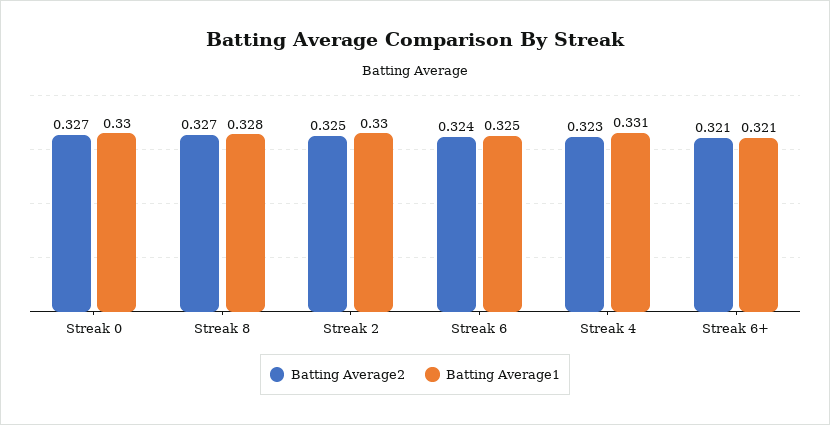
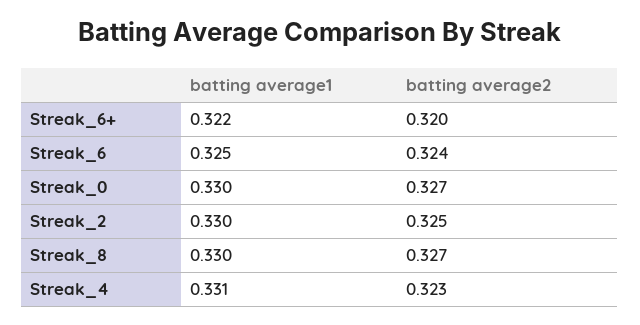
  {
    "Batting Average2": {
      "Streak 0": 0.327,
      "Streak 8": 0.327,
      "Streak 2": 0.325,
      "Streak 6": 0.324,
      "Streak 4": 0.323,
-     "Streak 6+": 0.321
+     "Streak 6+": 0.32
    },
    "Batting Average1": {
      "Streak 0": 0.33,
-     "Streak 8": 0.328,
+     "Streak 8": 0.33,
      "Streak 2": 0.33,
      "Streak 6": 0.325,
      "Streak 4": 0.331,
-     "Streak 6+": 0.321
+     "Streak 6+": 0.322
    }
  }

